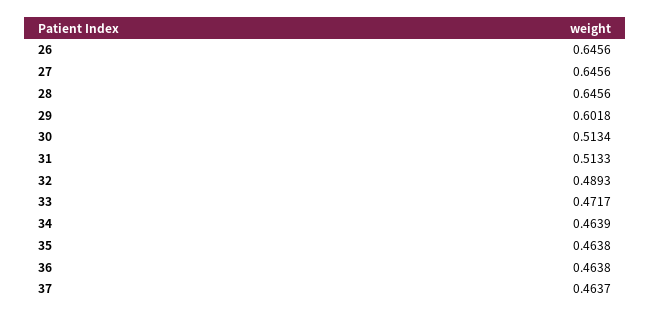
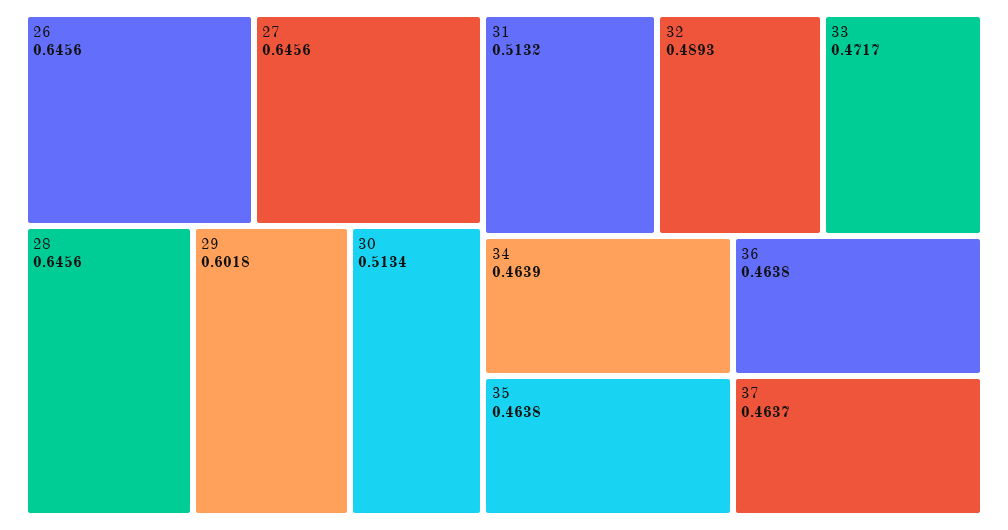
  {
    "26": 0.6456,
    "27": 0.6456,
    "28": 0.6456,
    "29": 0.6018,
    "30": 0.5134,
-   "31": 0.5133,
+   "31": 0.5132,
    "32": 0.4893,
    "33": 0.4717,
    "34": 0.4639,
    "35": 0.4638,
    "36": 0.4638,
    "37": 0.4637
  }

